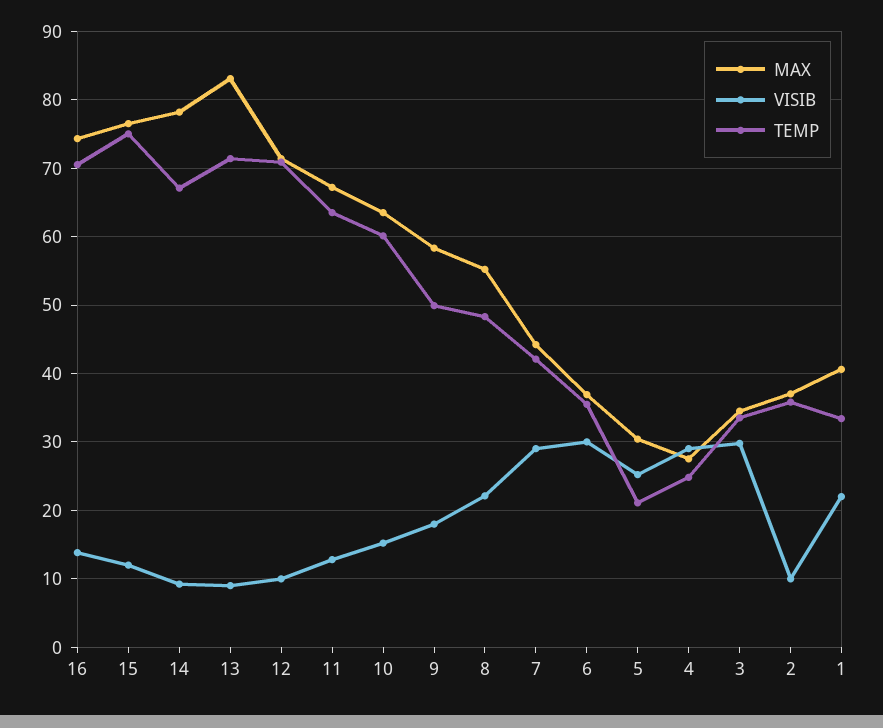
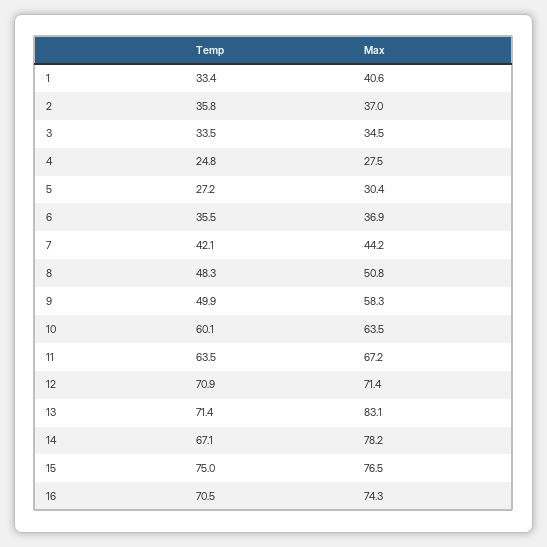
  {
    "MAX": {
      "16": 74.3,
      "15": 76.5,
      "14": 78.2,
      "13": 83.1,
      "12": 71.4,
      "11": 67.2,
      "10": 63.5,
      "9": 58.3,
-     "8": 55,
+     "8": 50.8,
      "7": 44.2,
      "6": 36.9,
      "5": 30.4,
      "4": 27.5,
      "3": 34.5,
      "2": 37,
      "1": 40.6
    },
-   "VISIB": {
-     "16": 14,
-     "15": 12,
-     "14": 9,
-     "13": 9,
-     "12": 10,
-     "11": 13,
-     "10": 15,
-     "9": 18,
-     "8": 22,
-     "7": 29,
-     "6": 30,
-     "5": 25,
-     "4": 29,
-     "3": 30,
-     "2": 10,
-     "1": 22
-   },
    "TEMP": {
      "16": 70.5,
      "15": 75,
      "14": 67.1,
      "13": 71.4,
      "12": 70.9,
      "11": 63.5,
      "10": 60.1,
      "9": 49.9,
      "8": 48.3,
      "7": 42.1,
      "6": 35.5,
-     "5": 21,
+     "5": 27.2,
      "4": 24.8,
      "3": 33.5,
      "2": 35.8,
      "1": 33.4
    }
  }

